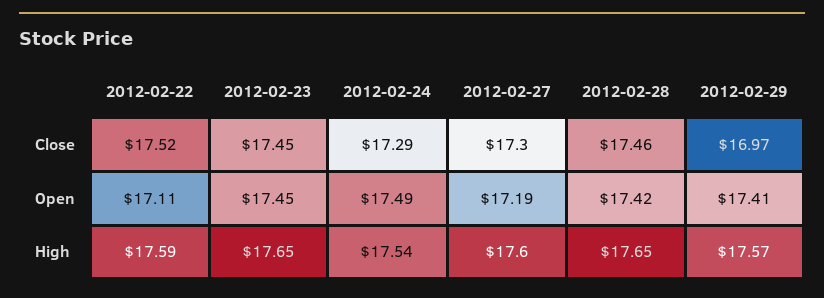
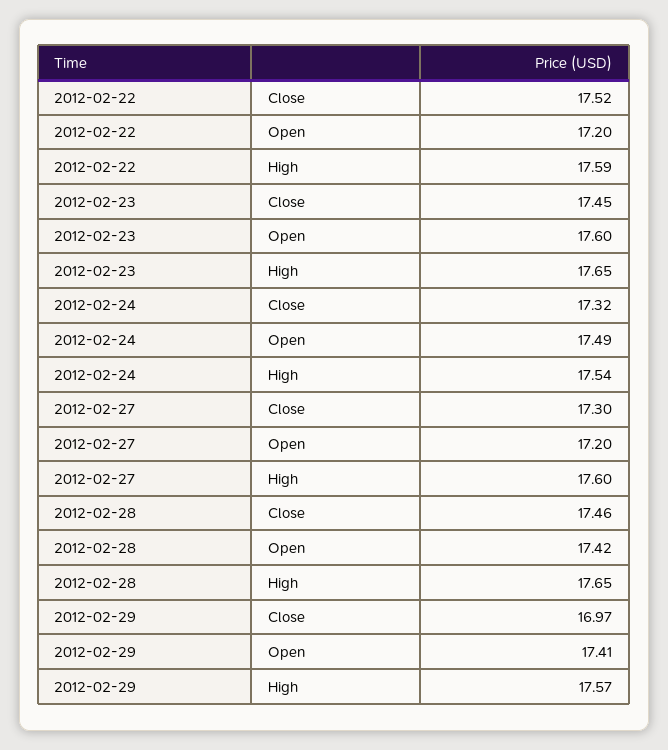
  {
    "2012-02-22": {
      "Close": 17.52,
-     "Open": 17.11,
+     "Open": 17.2,
      "High": 17.59
    },
    "2012-02-23": {
      "Close": 17.45,
-     "Open": 17.45,
+     "Open": 17.6,
      "High": 17.65
    },
    "2012-02-24": {
-     "Close": 17.29,
+     "Close": 17.32,
      "Open": 17.49,
      "High": 17.54
    },
    "2012-02-27": {
      "Close": 17.3,
-     "Open": 17.19,
+     "Open": 17.2,
      "High": 17.6
    },
    "2012-02-28": {
      "Close": 17.46,
      "Open": 17.42,
      "High": 17.65
    },
    "2012-02-29": {
      "Close": 16.97,
      "Open": 17.41,
      "High": 17.57
    }
  }

